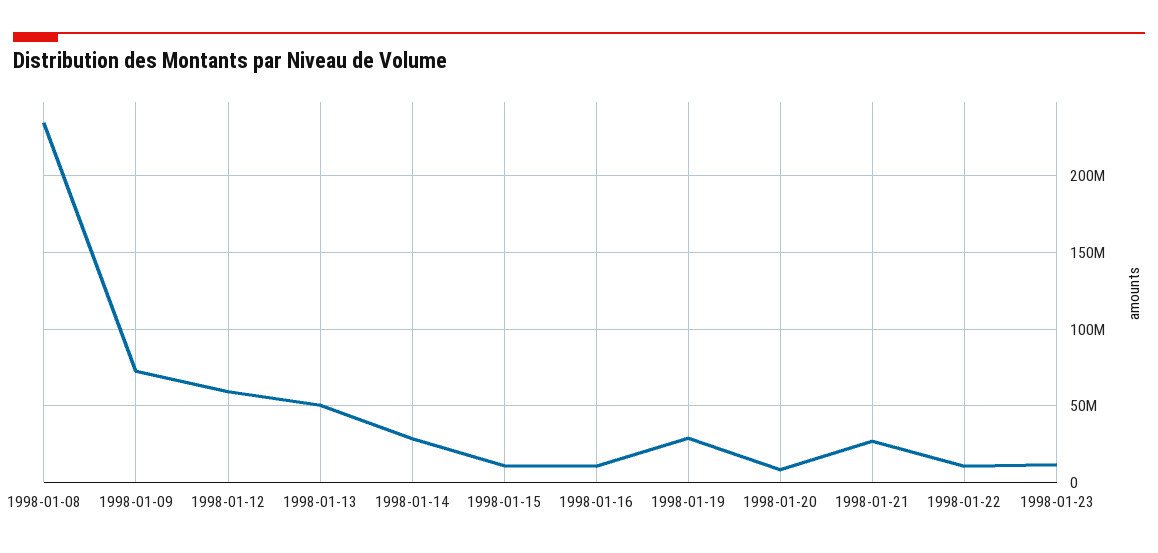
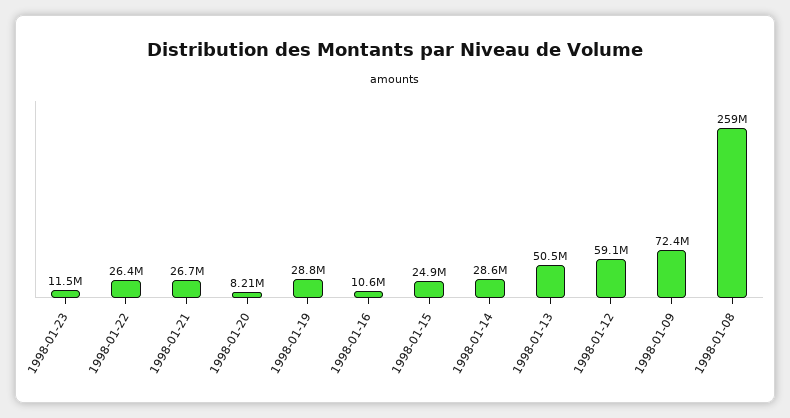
  {
-   "1998-01-08": 235000000,
+   "1998-01-08": 259000000,
    "1998-01-09": 72400000,
    "1998-01-12": 59100000,
    "1998-01-13": 50500000,
    "1998-01-14": 28600000,
-   "1998-01-15": 10000000,
+   "1998-01-15": 24900000,
    "1998-01-16": 10600000,
    "1998-01-19": 28800000,
    "1998-01-20": 8210000,
    "1998-01-21": 26700000,
-   "1998-01-22": 10000000,
+   "1998-01-22": 26400000,
    "1998-01-23": 11500000
  }

